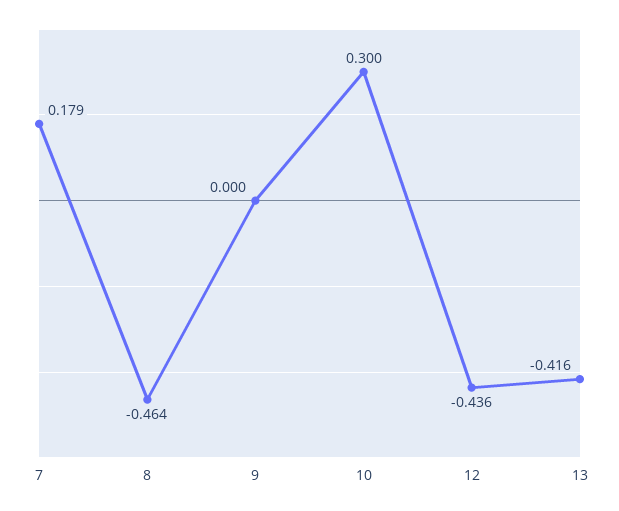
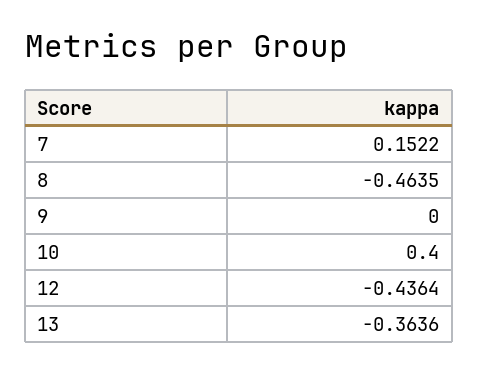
  {
-   "7": 0.179,
+   "7": 0.1522,
    "8": -0.4635,
    "9": 0,
-   "10": 0.3,
+   "10": 0.4,
    "12": -0.4364,
-   "13": -0.416
+   "13": -0.3636
  }

